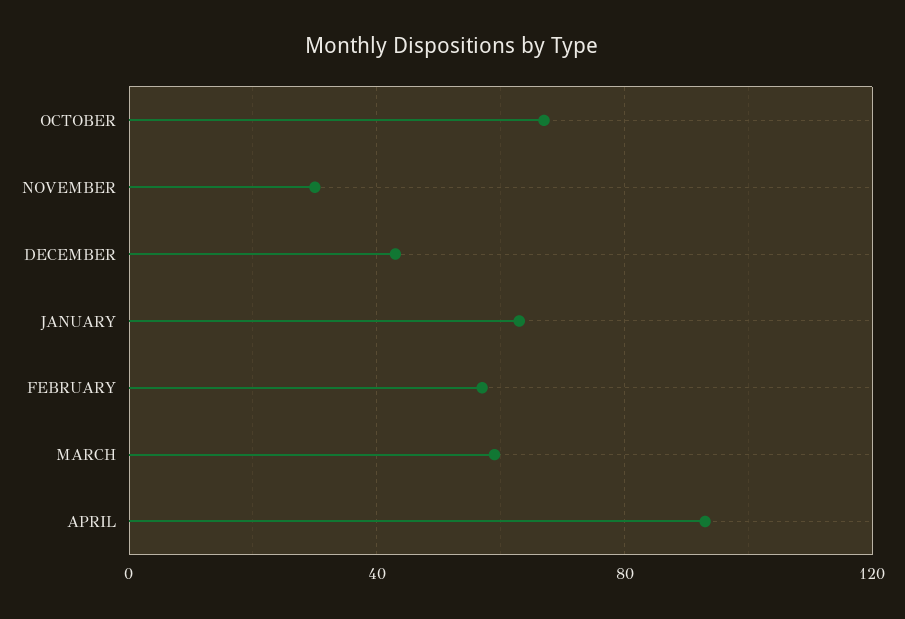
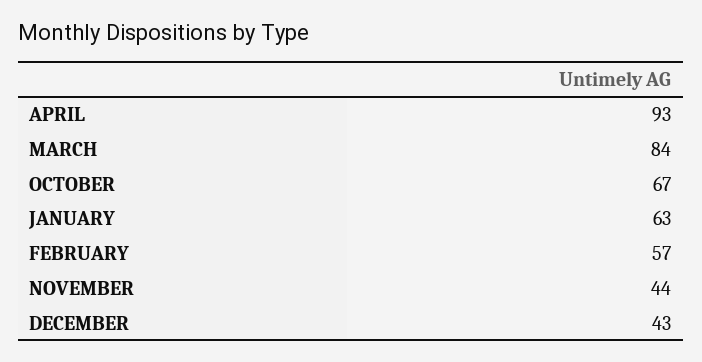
  {
    "OCTOBER": 67,
-   "NOVEMBER": 30,
+   "NOVEMBER": 44,
    "DECEMBER": 43,
    "JANUARY": 63,
    "FEBRUARY": 57,
-   "MARCH": 60,
+   "MARCH": 84,
    "APRIL": 93
  }

